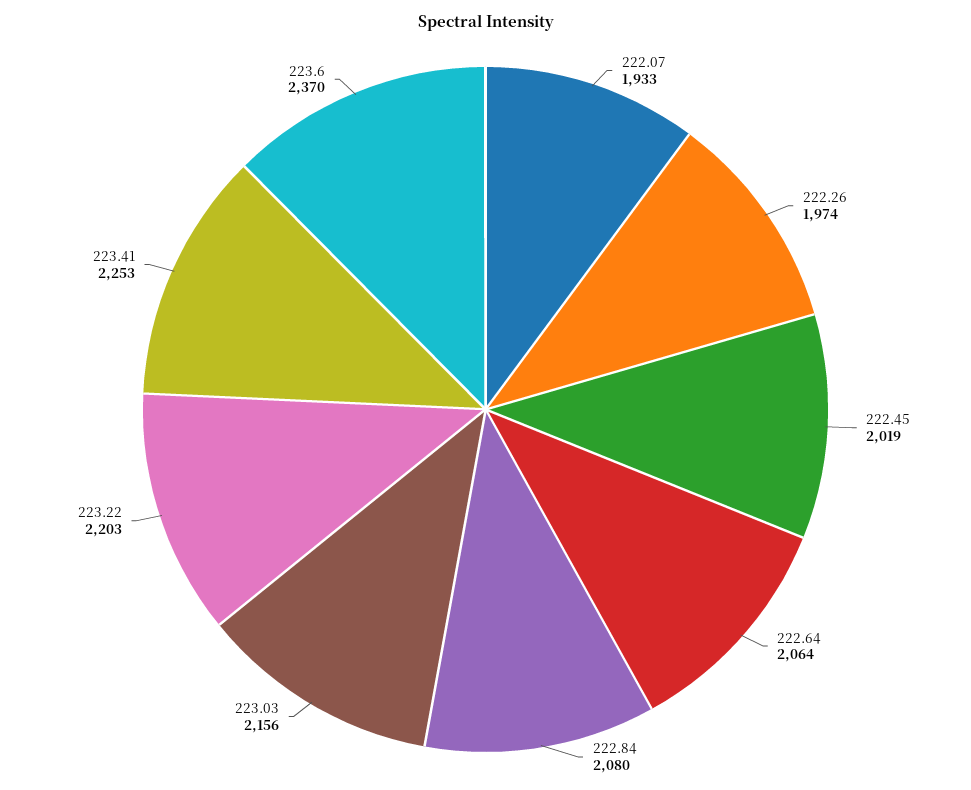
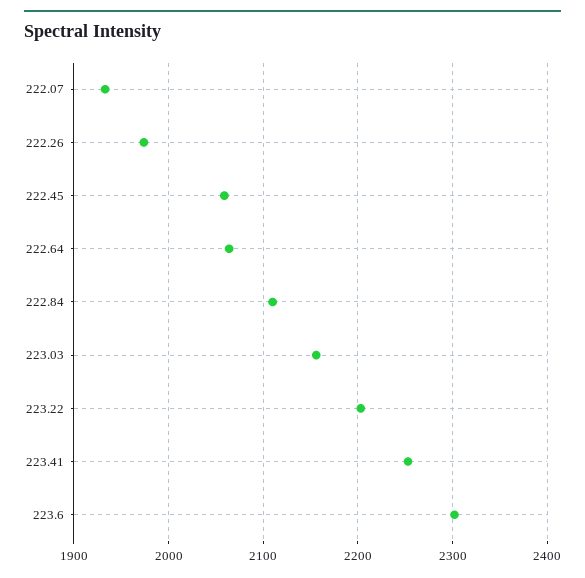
  {
    "222.07": 1933,
    "222.26": 1974,
-   "222.45": 2019,
+   "222.45": 2060,
    "222.64": 2064,
-   "222.84": 2080,
+   "222.84": 2110,
    "223.03": 2156,
    "223.22": 2203,
    "223.41": 2253,
-   "223.6": 2370
+   "223.6": 2300
  }

